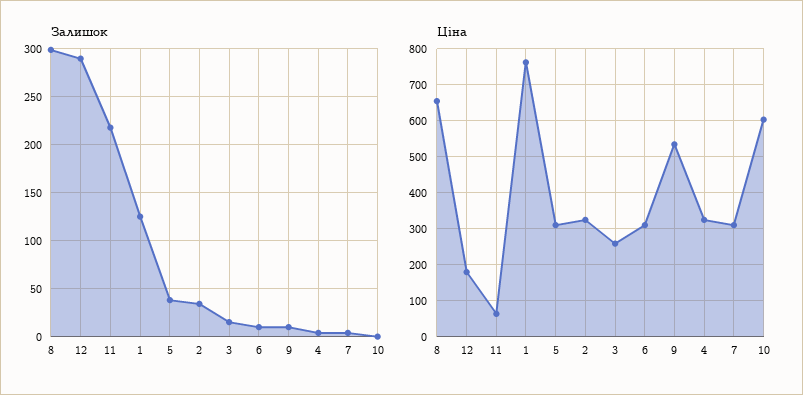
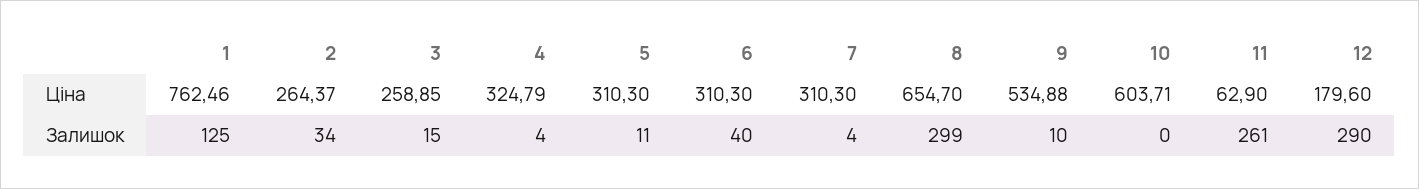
  {
    "Залишок": {
      "8": 299,
      "12": 290,
-     "11": 220,
+     "11": 261,
      "1": 125,
-     "5": 40,
+     "5": 11,
      "2": 34,
      "3": 15,
-     "6": 10,
+     "6": 40,
      "9": 10,
      "4": 4,
      "7": 4,
      "10": 0
    },
    "Ціна": {
      "8": 654.7,
      "12": 179.6,
      "11": 62.9,
      "1": 762.46,
      "5": 310.3,
-     "2": 320,
+     "2": 264.37,
      "3": 258.85,
      "6": 310.3,
      "9": 534.88,
      "4": 324.79,
      "7": 310.3,
      "10": 603.71
    }
  }

